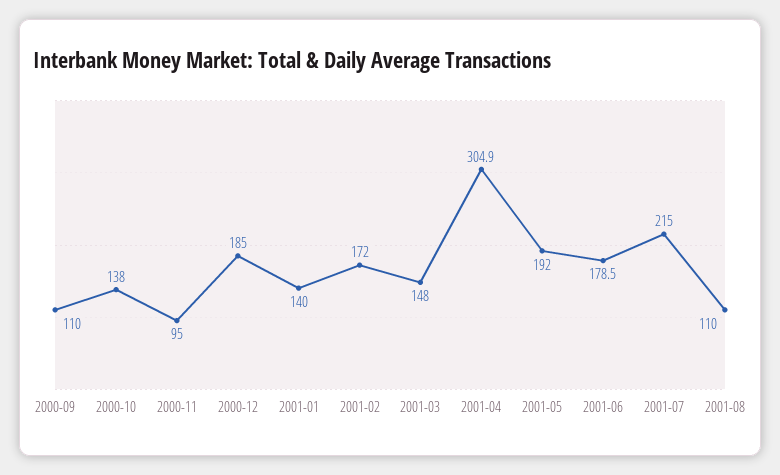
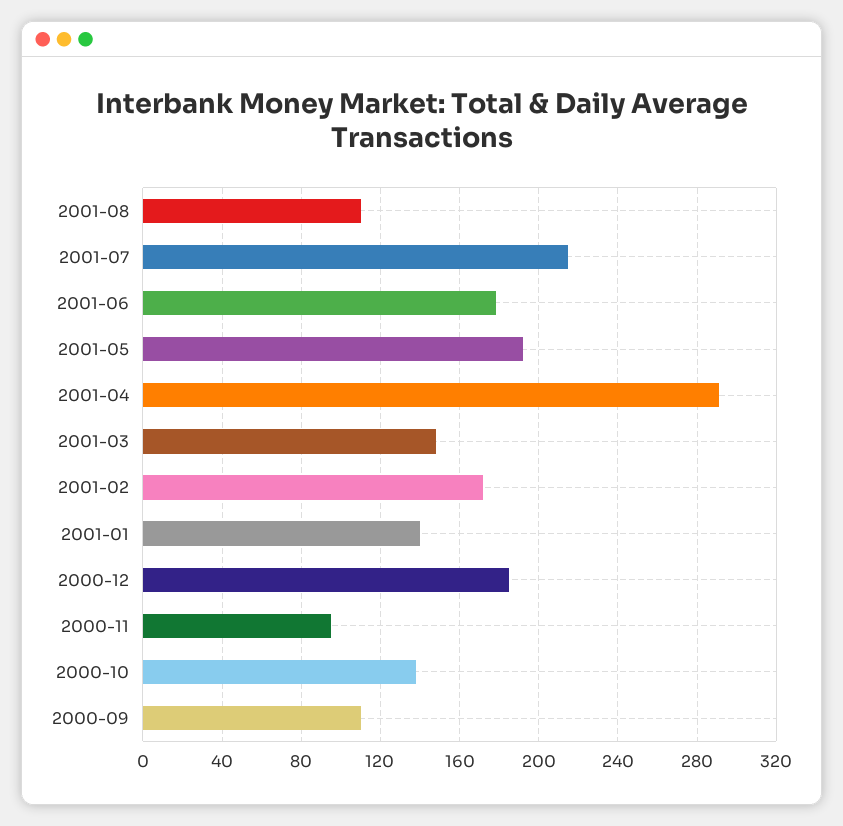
  {
    "2000-09": 110,
    "2000-10": 138,
    "2000-11": 95,
    "2000-12": 185,
    "2001-01": 140,
    "2001-02": 172,
    "2001-03": 148,
-   "2001-04": 304.9,
+   "2001-04": 290,
    "2001-05": 192,
    "2001-06": 178.5,
    "2001-07": 215,
    "2001-08": 110
  }

